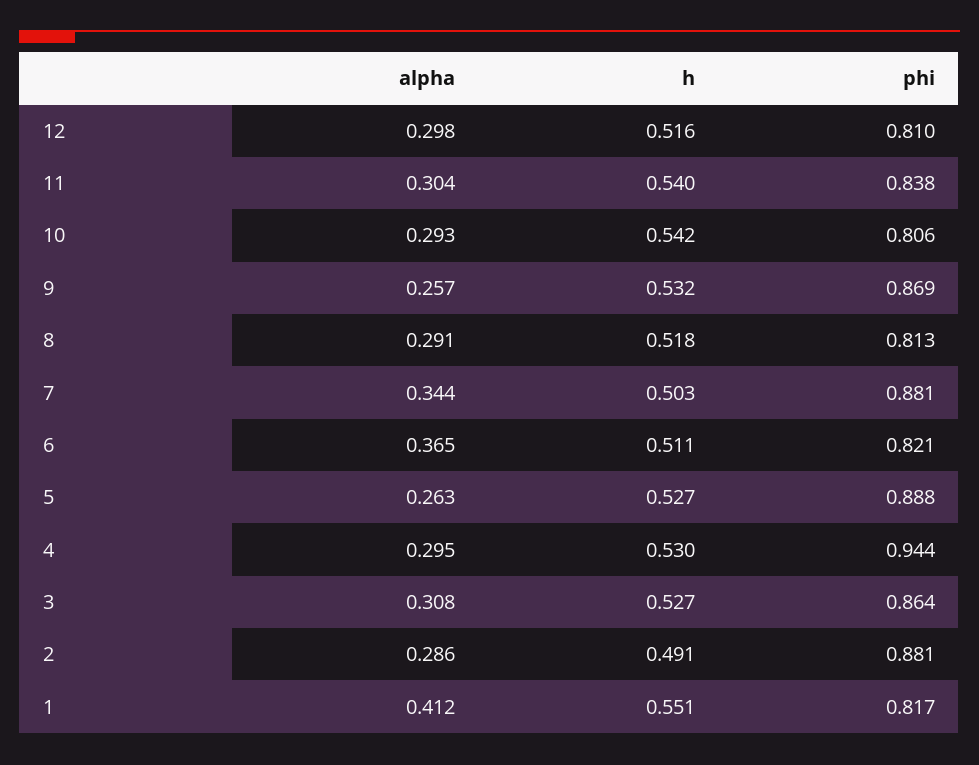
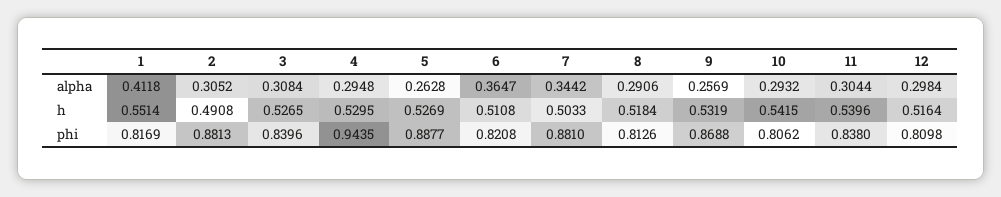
  {
    "alpha": {
      "12": 0.2984,
      "11": 0.3044,
      "10": 0.2932,
      "9": 0.2569,
      "8": 0.2906,
      "7": 0.3442,
      "6": 0.3647,
      "5": 0.2628,
      "4": 0.2948,
      "3": 0.3084,
-     "2": 0.286,
+     "2": 0.3052,
      "1": 0.4118
    },
    "h": {
      "12": 0.5164,
      "11": 0.5396,
      "10": 0.5415,
      "9": 0.5319,
      "8": 0.5184,
      "7": 0.5033,
      "6": 0.5108,
      "5": 0.5269,
      "4": 0.5295,
      "3": 0.5265,
      "2": 0.4908,
      "1": 0.5514
    },
    "phi": {
      "12": 0.8098,
      "11": 0.838,
      "10": 0.8062,
      "9": 0.8688,
      "8": 0.8126,
      "7": 0.881,
      "6": 0.8208,
      "5": 0.8877,
      "4": 0.9435,
-     "3": 0.864,
+     "3": 0.8396,
      "2": 0.8813,
      "1": 0.8169
    }
  }

